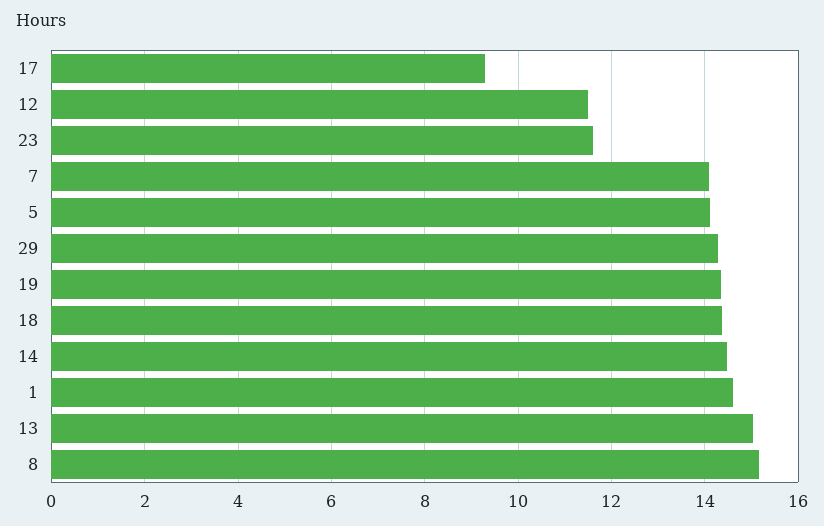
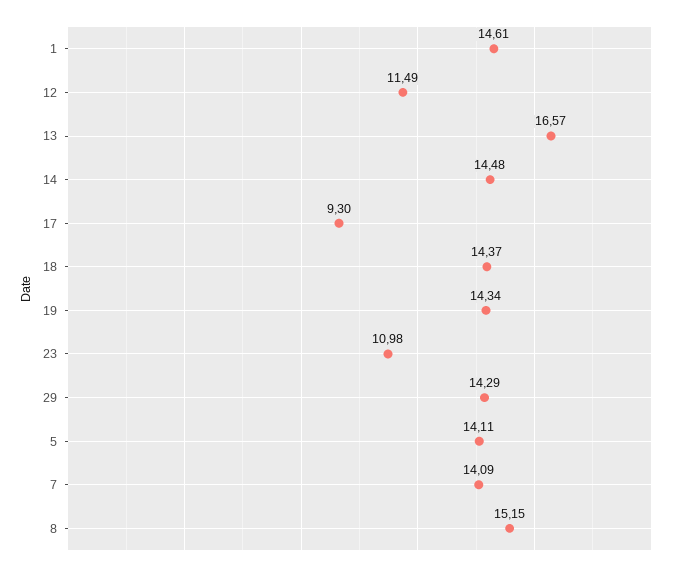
  {
    "17": 9.3,
    "12": 11.49,
-   "23": 11.6,
+   "23": 10.98,
    "7": 14.09,
    "5": 14.11,
    "29": 14.29,
    "19": 14.34,
    "18": 14.37,
    "14": 14.48,
    "1": 14.61,
-   "13": 15,
+   "13": 16.57,
    "8": 15.15
  }

